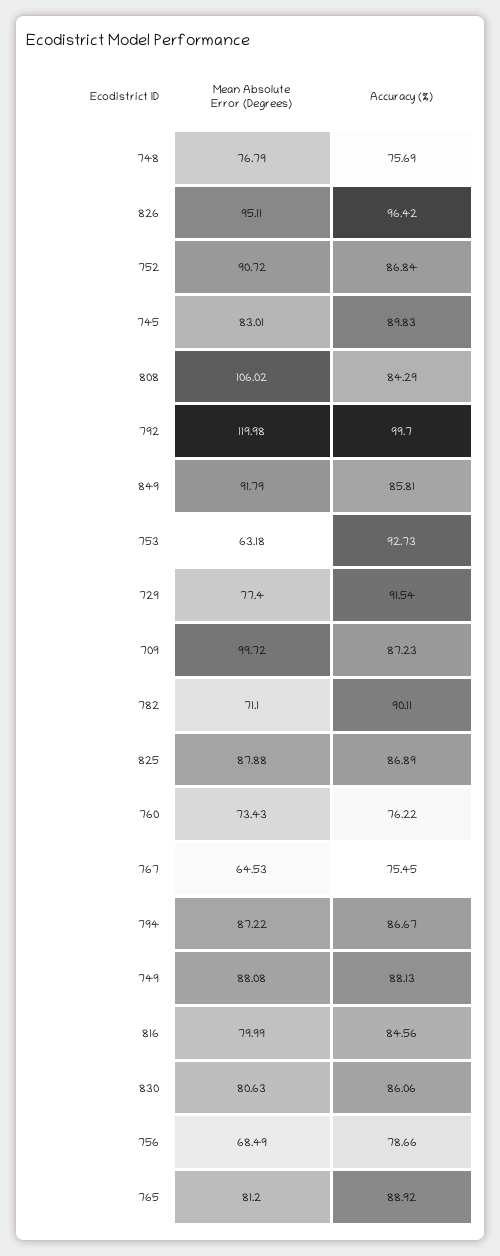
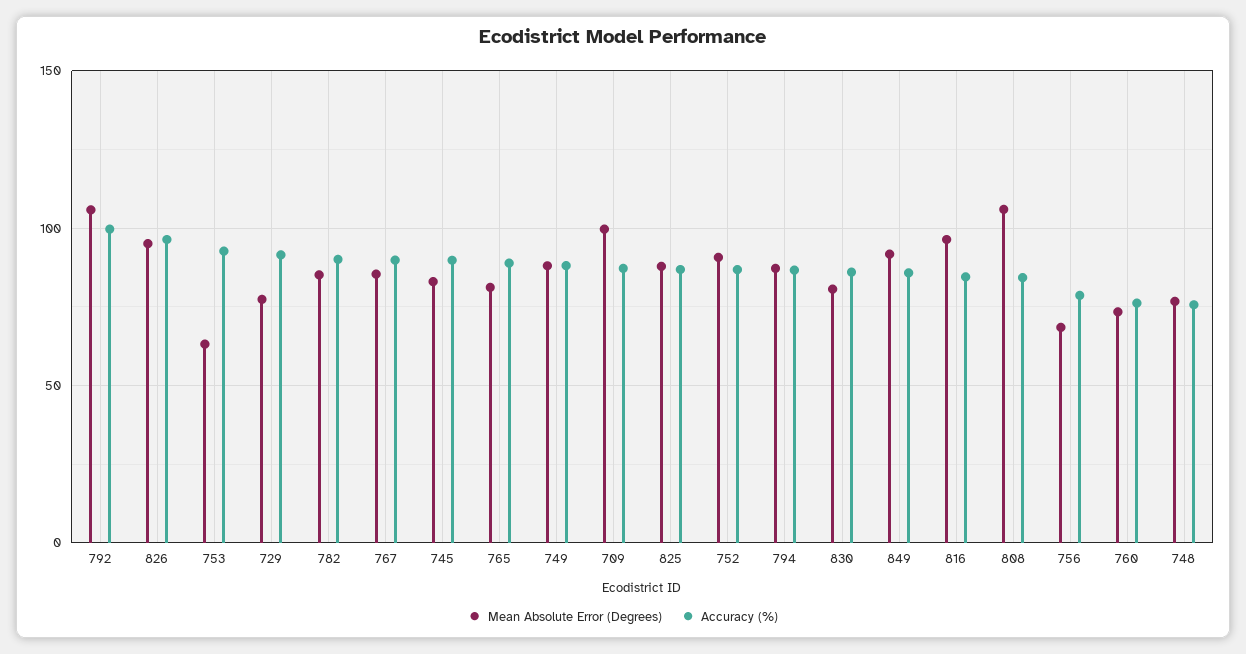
  {
    "Mean Absolute Error (Degrees)": {
      "748": 76.79,
      "826": 95.11,
      "752": 90.72,
      "745": 83.01,
      "808": 106.02,
-     "792": 119.98,
+     "792": 105,
      "849": 91.79,
      "753": 63.18,
      "729": 77.4,
      "709": 99.72,
-     "782": 71.1,
+     "782": 85,
      "825": 87.88,
      "760": 73.43,
-     "767": 64.53,
+     "767": 85,
      "794": 87.22,
      "749": 88.08,
-     "816": 79.99,
+     "816": 95,
      "830": 80.63,
      "756": 68.49,
      "765": 81.2
    },
    "Accuracy (%)": {
      "748": 75.69,
      "826": 96.42,
      "752": 86.84,
      "745": 89.83,
      "808": 84.29,
      "792": 99.7,
      "849": 85.81,
      "753": 92.73,
      "729": 91.54,
      "709": 87.23,
      "782": 90.11,
      "825": 86.89,
      "760": 76.22,
-     "767": 75.45,
+     "767": 90,
      "794": 86.67,
      "749": 88.13,
      "816": 84.56,
      "830": 86.06,
      "756": 78.66,
      "765": 88.92
    }
  }

